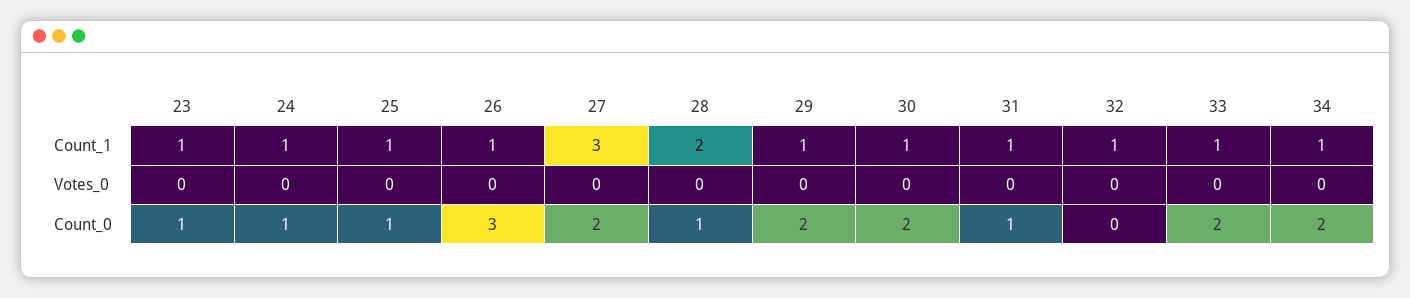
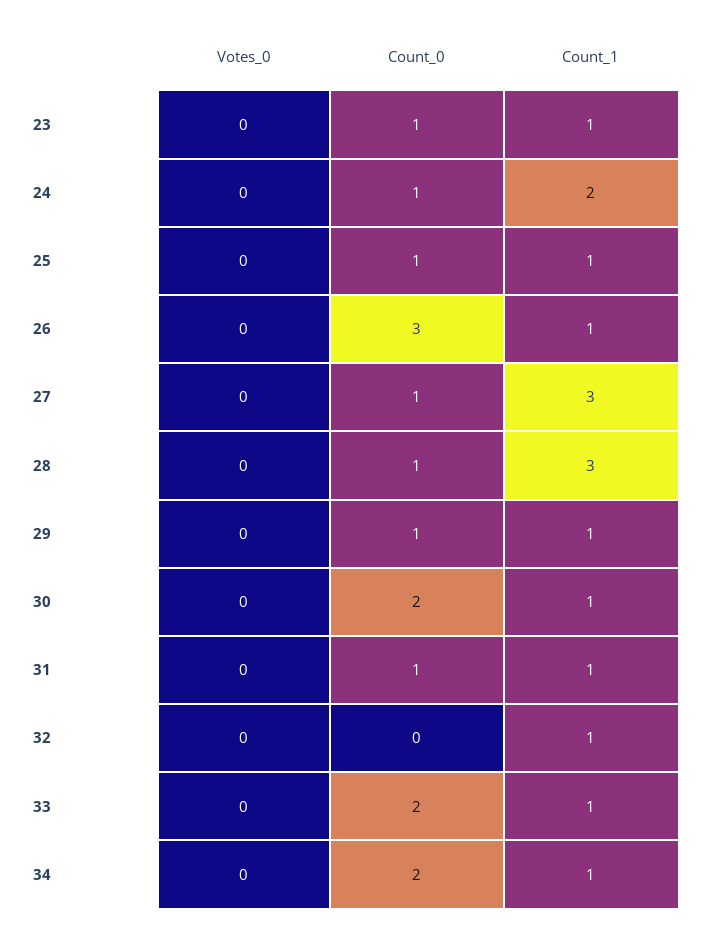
  {
    "23": {
      "Count_1": 1,
      "Votes_0": 0,
      "Count_0": 1
    },
    "24": {
-     "Count_1": 1,
+     "Count_1": 2,
      "Votes_0": 0,
      "Count_0": 1
    },
    "25": {
      "Count_1": 1,
      "Votes_0": 0,
      "Count_0": 1
    },
    "26": {
      "Count_1": 1,
      "Votes_0": 0,
      "Count_0": 3
    },
    "27": {
      "Count_1": 3,
      "Votes_0": 0,
-     "Count_0": 2
+     "Count_0": 1
    },
    "28": {
-     "Count_1": 2,
+     "Count_1": 3,
      "Votes_0": 0,
      "Count_0": 1
    },
    "29": {
      "Count_1": 1,
      "Votes_0": 0,
-     "Count_0": 2
+     "Count_0": 1
    },
    "30": {
      "Count_1": 1,
      "Votes_0": 0,
      "Count_0": 2
    },
    "31": {
      "Count_1": 1,
      "Votes_0": 0,
      "Count_0": 1
    },
    "32": {
      "Count_1": 1,
      "Votes_0": 0,
      "Count_0": 0
    },
    "33": {
      "Count_1": 1,
      "Votes_0": 0,
      "Count_0": 2
    },
    "34": {
      "Count_1": 1,
      "Votes_0": 0,
      "Count_0": 2
    }
  }

